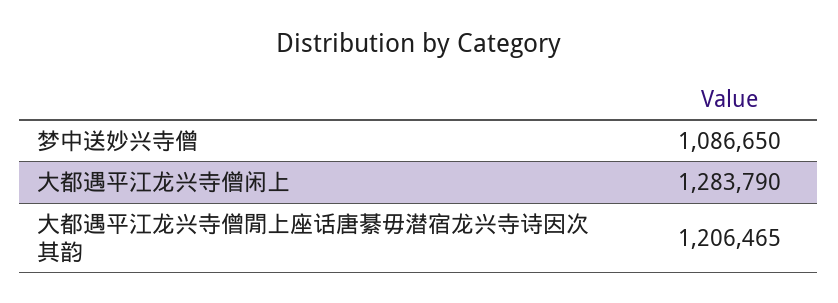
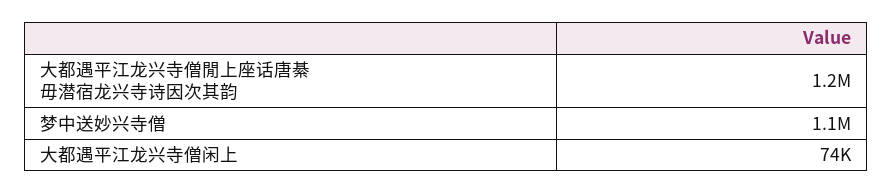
  {
    "梦中送妙兴寺僧": 1086650,
-   "大都遇平江龙兴寺僧闲上": 1283790,
+   "大都遇平江龙兴寺僧闲上": 74000,
    "大都遇平江龙兴寺僧閒上座话唐綦毋潜宿龙兴寺诗因次其韵": 1206465
  }

